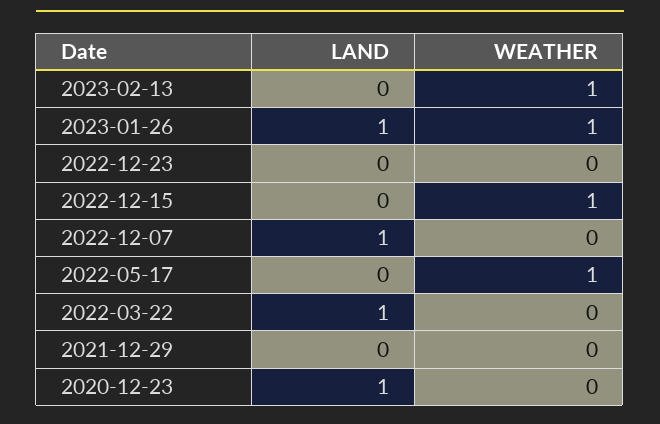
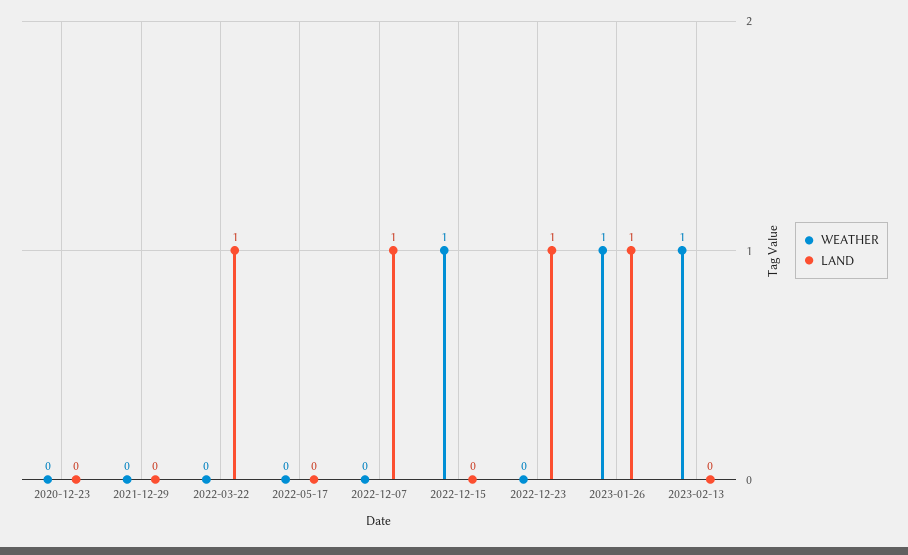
  {
    "LAND": {
      "2023-02-13": 0,
      "2023-01-26": 1,
-     "2022-12-23": 0,
+     "2022-12-23": 1,
      "2022-12-15": 0,
      "2022-12-07": 1,
      "2022-05-17": 0,
      "2022-03-22": 1,
      "2021-12-29": 0,
-     "2020-12-23": 1
+     "2020-12-23": 0
    },
    "WEATHER": {
      "2023-02-13": 1,
      "2023-01-26": 1,
      "2022-12-23": 0,
      "2022-12-15": 1,
      "2022-12-07": 0,
-     "2022-05-17": 1,
+     "2022-05-17": 0,
      "2022-03-22": 0,
      "2021-12-29": 0,
      "2020-12-23": 0
    }
  }

